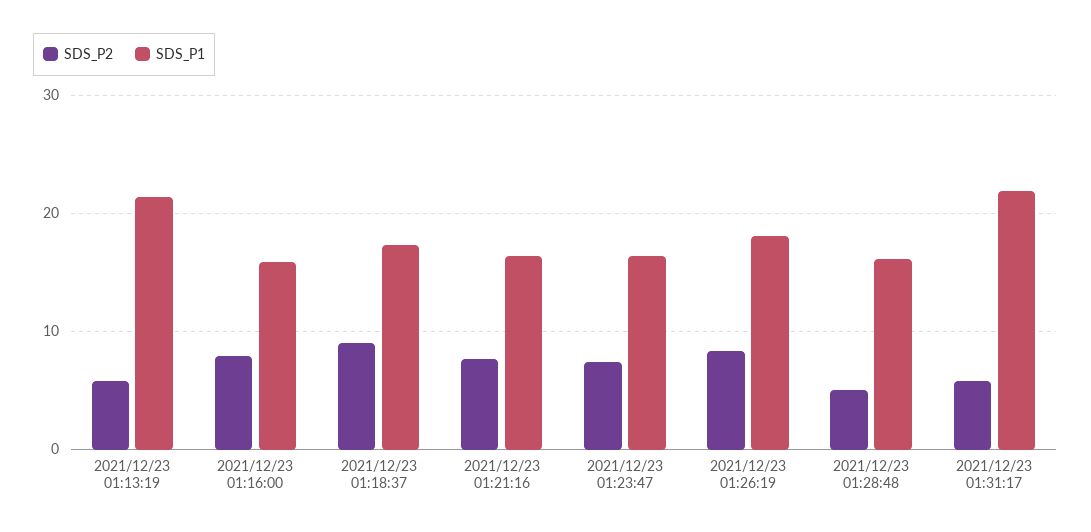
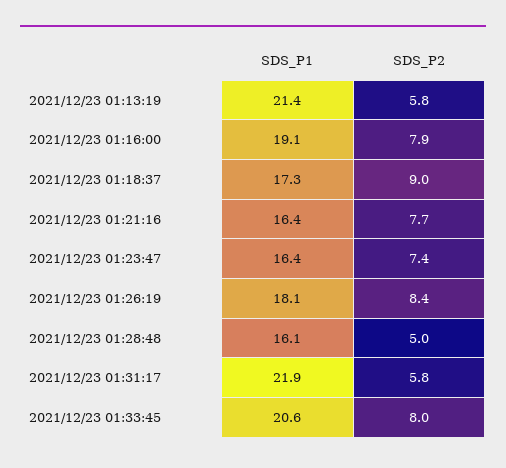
  {
    "SDS_P2": {
      "2021/12/23 01:13:19": 5.8,
      "2021/12/23 01:16:00": 7.9,
      "2021/12/23 01:18:37": 9,
      "2021/12/23 01:21:16": 7.7,
      "2021/12/23 01:23:47": 7.4,
      "2021/12/23 01:26:19": 8.4,
      "2021/12/23 01:28:48": 5,
-     "2021/12/23 01:31:17": 5.8
+     "2021/12/23 01:31:17": 5.8,
+     "2021/12/23 01:33:45": 8
    },
    "SDS_P1": {
      "2021/12/23 01:13:19": 21.4,
-     "2021/12/23 01:16:00": 16,
+     "2021/12/23 01:16:00": 19.1,
      "2021/12/23 01:18:37": 17.3,
      "2021/12/23 01:21:16": 16.4,
      "2021/12/23 01:23:47": 16.4,
      "2021/12/23 01:26:19": 18.1,
      "2021/12/23 01:28:48": 16.1,
-     "2021/12/23 01:31:17": 21.9
+     "2021/12/23 01:31:17": 21.9,
+     "2021/12/23 01:33:45": 20.6
    }
  }

